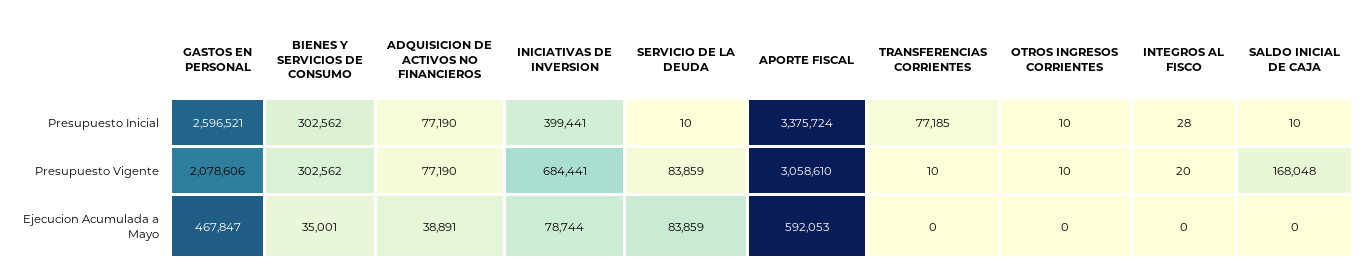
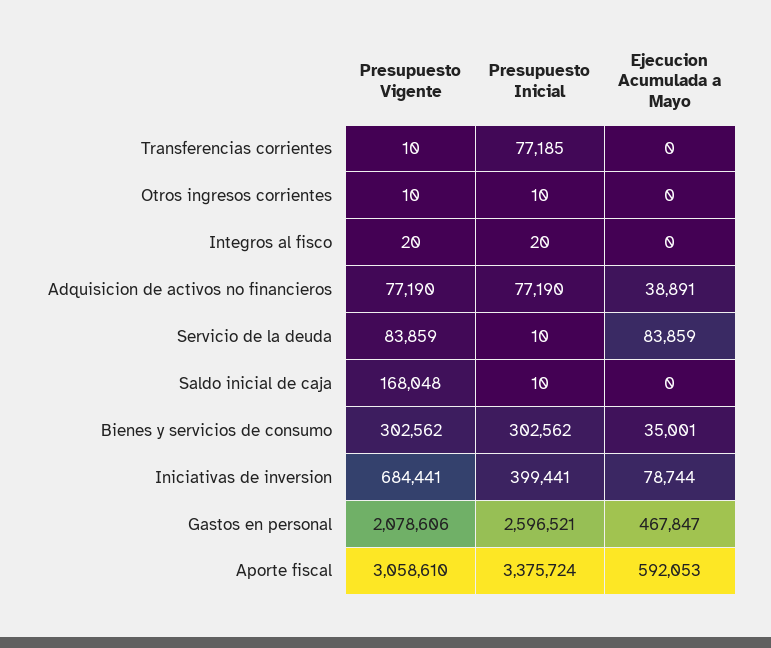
  {
    "GASTOS EN PERSONAL": {
      "Presupuesto Inicial": 2596521,
      "Presupuesto Vigente": 2078606,
      "Ejecucion Acumulada a Mayo": 467847
    },
    "BIENES Y SERVICIOS DE CONSUMO": {
      "Presupuesto Inicial": 302562,
      "Presupuesto Vigente": 302562,
      "Ejecucion Acumulada a Mayo": 35001
    },
    "ADQUISICION DE ACTIVOS NO FINANCIEROS": {
      "Presupuesto Inicial": 77190,
      "Presupuesto Vigente": 77190,
      "Ejecucion Acumulada a Mayo": 38891
    },
    "INICIATIVAS DE INVERSION": {
      "Presupuesto Inicial": 399441,
      "Presupuesto Vigente": 684441,
      "Ejecucion Acumulada a Mayo": 78744
    },
    "SERVICIO DE LA DEUDA": {
      "Presupuesto Inicial": 10,
      "Presupuesto Vigente": 83859,
      "Ejecucion Acumulada a Mayo": 83859
    },
    "APORTE FISCAL": {
      "Presupuesto Inicial": 3375724,
      "Presupuesto Vigente": 3058610,
      "Ejecucion Acumulada a Mayo": 592053
    },
    "TRANSFERENCIAS CORRIENTES": {
      "Presupuesto Inicial": 77185,
      "Presupuesto Vigente": 10,
      "Ejecucion Acumulada a Mayo": 0
    },
    "OTROS INGRESOS CORRIENTES": {
      "Presupuesto Inicial": 10,
      "Presupuesto Vigente": 10,
      "Ejecucion Acumulada a Mayo": 0
    },
    "INTEGROS AL FISCO": {
-     "Presupuesto Inicial": 28,
+     "Presupuesto Inicial": 20,
      "Presupuesto Vigente": 20,
      "Ejecucion Acumulada a Mayo": 0
    },
    "SALDO INICIAL DE CAJA": {
      "Presupuesto Inicial": 10,
      "Presupuesto Vigente": 168048,
      "Ejecucion Acumulada a Mayo": 0
    }
  }

